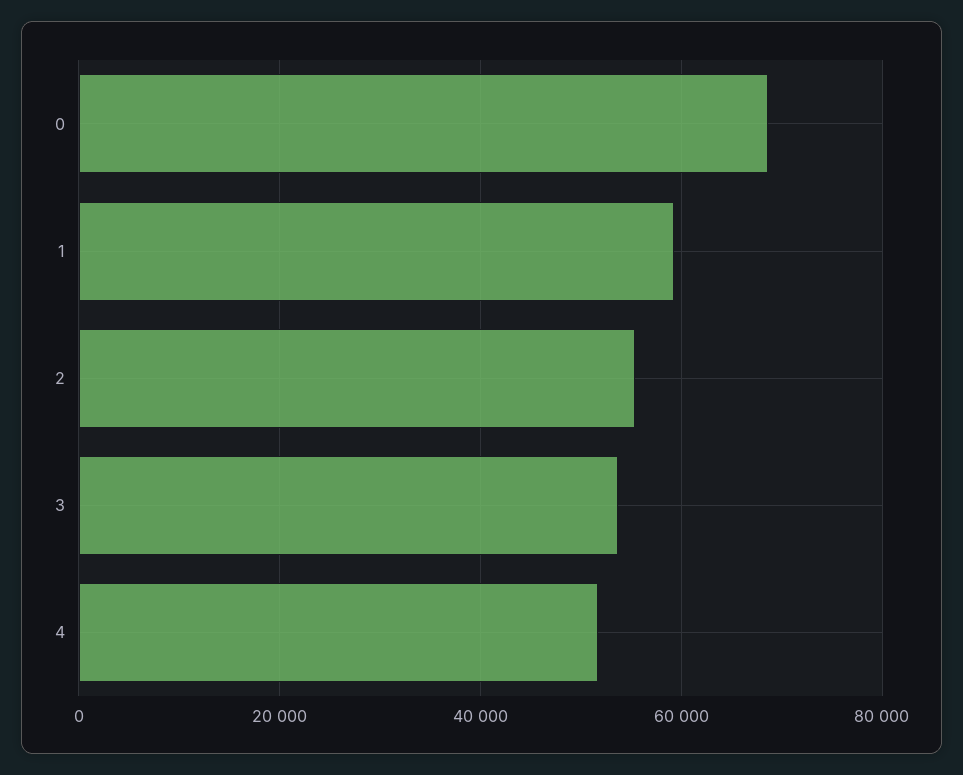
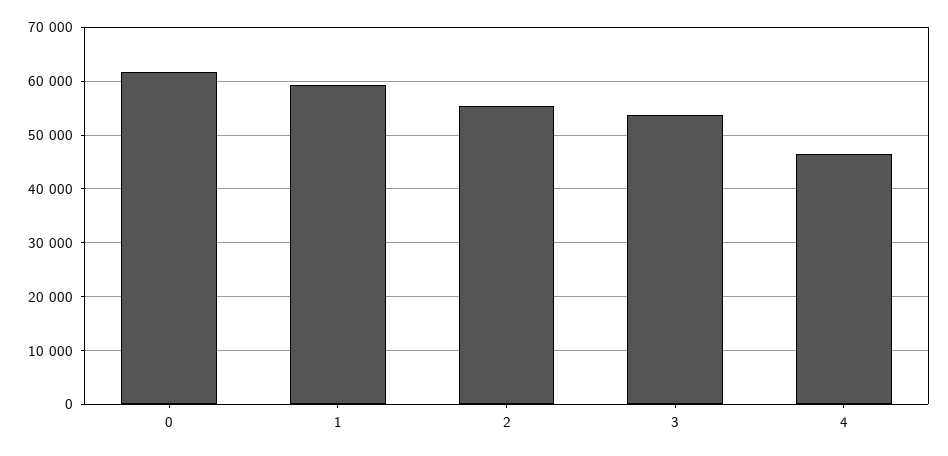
  {
-   "0": 68000,
+   "0": 62000,
    "1": 60000,
    "2": 56000,
    "3": 54000,
-   "4": 52000
+   "4": 46000
  }

